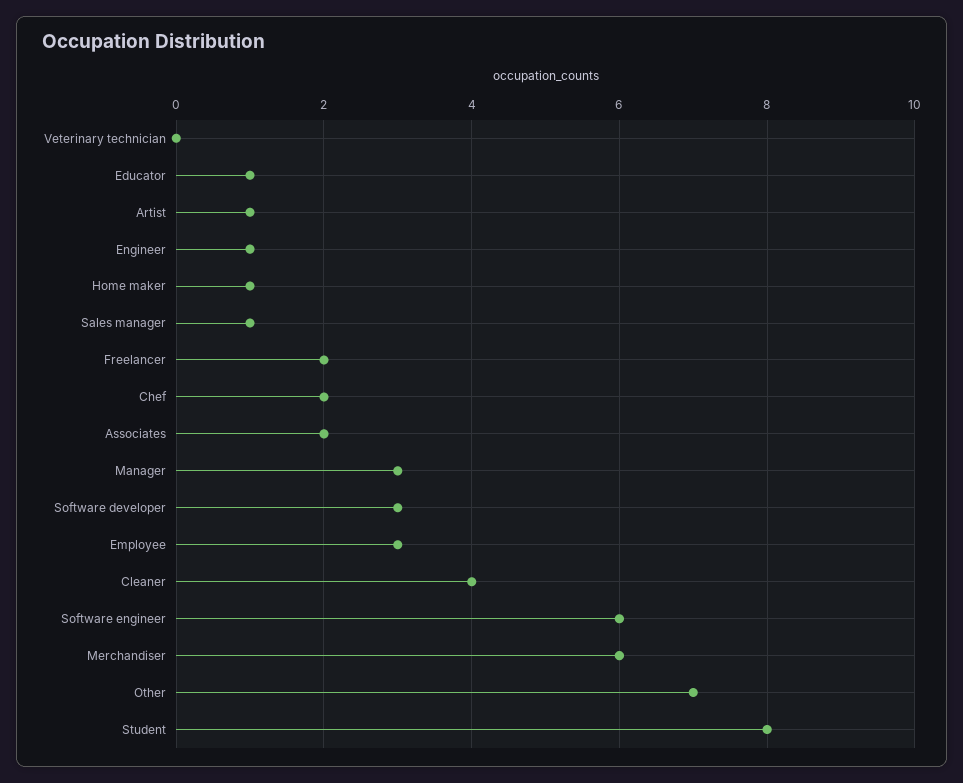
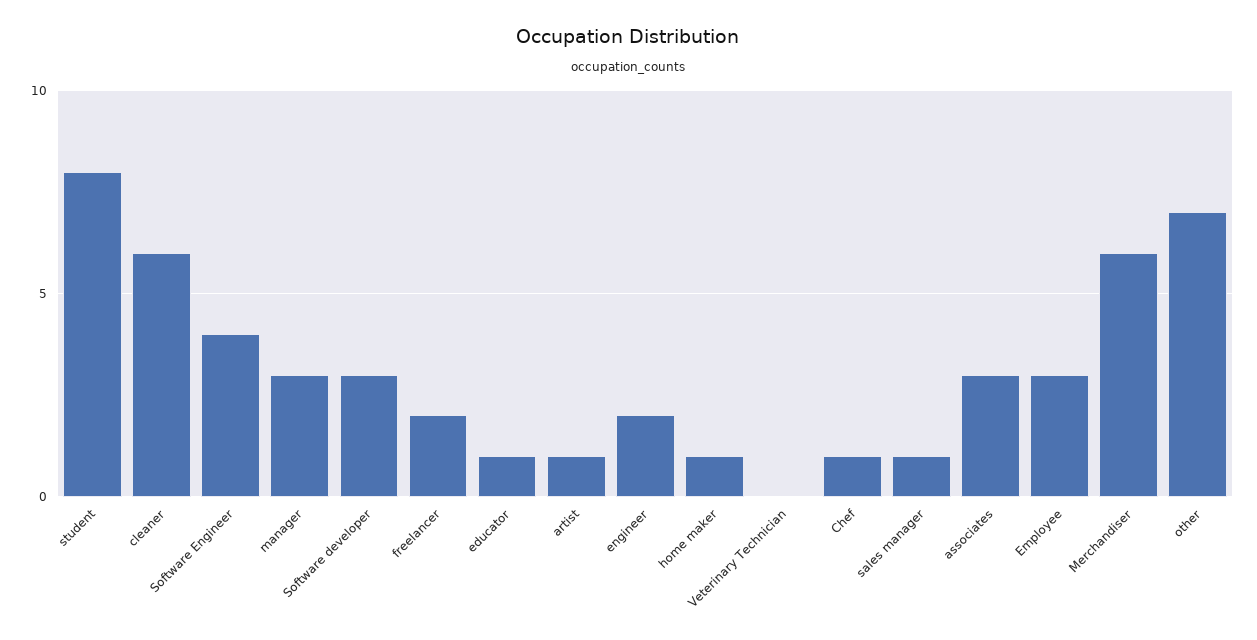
  {
    "Veterinary technician": 0,
    "Educator": 1,
    "Artist": 1,
-   "Engineer": 1,
+   "Engineer": 2,
    "Home maker": 1,
    "Sales manager": 1,
    "Freelancer": 2,
-   "Chef": 2,
+   "Chef": 1,
-   "Associates": 2,
+   "Associates": 3,
    "Manager": 3,
    "Software developer": 3,
    "Employee": 3,
-   "Cleaner": 4,
+   "Cleaner": 6,
-   "Software engineer": 6,
+   "Software engineer": 4,
    "Merchandiser": 6,
    "Other": 7,
    "Student": 8
  }

